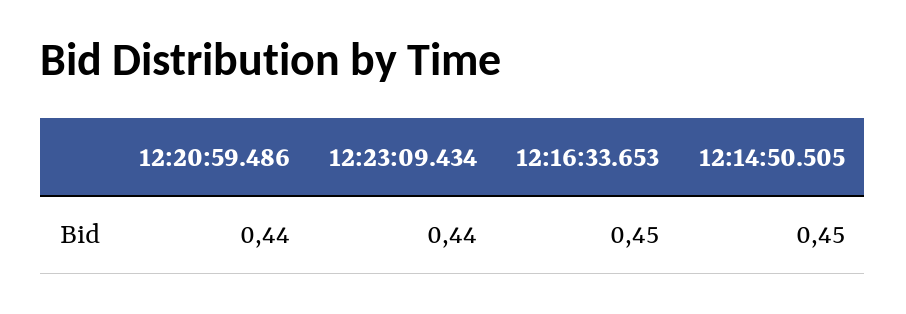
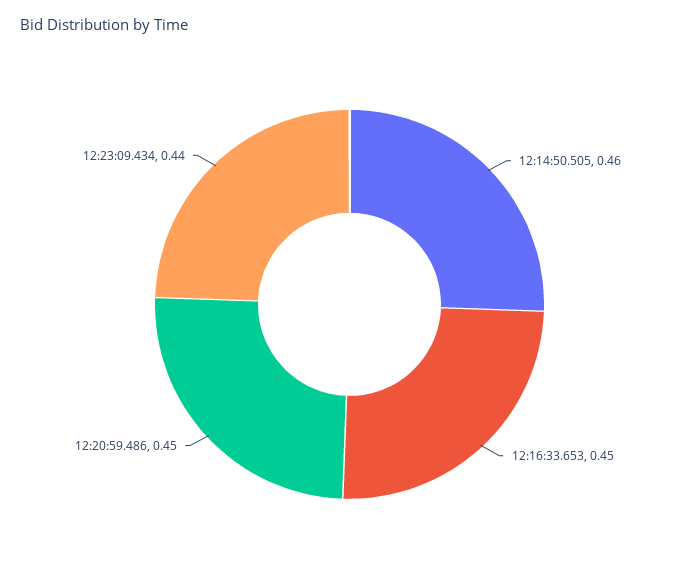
  {
-   "12:20:59.486": 0.44,
+   "12:20:59.486": 0.45,
    "12:23:09.434": 0.44,
    "12:16:33.653": 0.45,
-   "12:14:50.505": 0.45
+   "12:14:50.505": 0.46
  }

